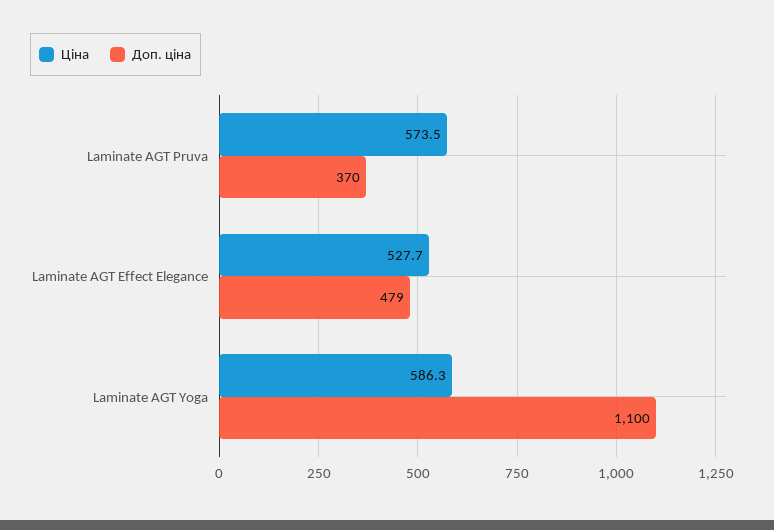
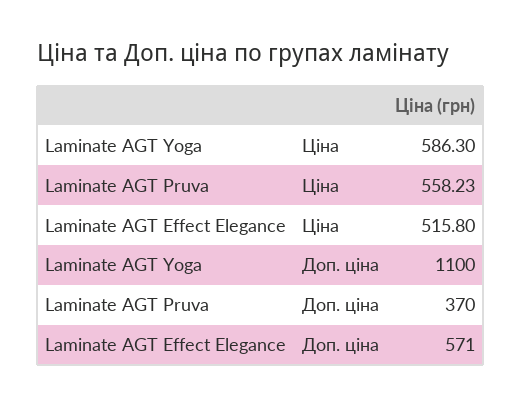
  {
    "Ціна": {
-     "Laminate AGT Pruva": 573.5,
+     "Laminate AGT Pruva": 558.23,
-     "Laminate AGT Effect Elegance": 527.7,
+     "Laminate AGT Effect Elegance": 515.8,
      "Laminate AGT Yoga": 586.3
    },
    "Доп. ціна": {
      "Laminate AGT Pruva": 370,
-     "Laminate AGT Effect Elegance": 479,
+     "Laminate AGT Effect Elegance": 571,
      "Laminate AGT Yoga": 1100
    }
  }

